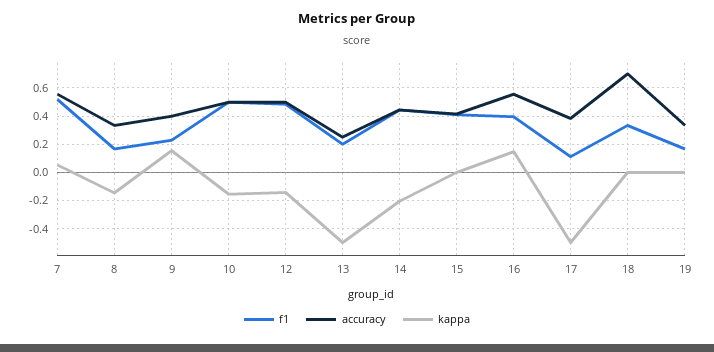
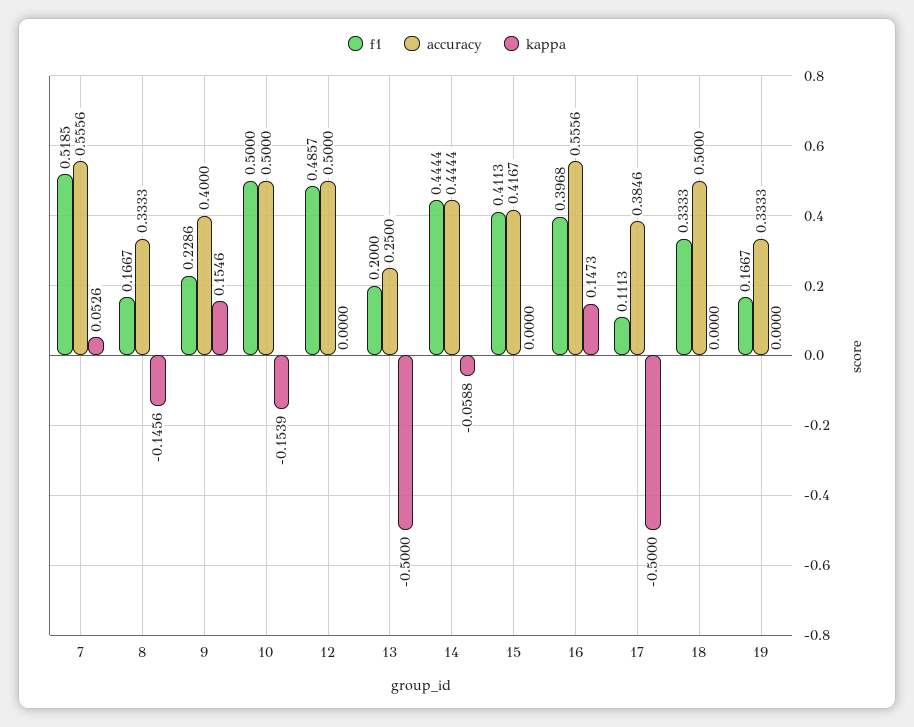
  {
    "f1": {
      "7": 0.5185,
      "8": 0.1667,
      "9": 0.2286,
      "10": 0.5,
      "12": 0.4857,
      "13": 0.2,
      "14": 0.4444,
      "15": 0.4113,
      "16": 0.3968,
      "17": 0.1113,
      "18": 0.3333,
      "19": 0.1667
    },
    "accuracy": {
      "7": 0.5556,
      "8": 0.3333,
      "9": 0.4,
      "10": 0.5,
      "12": 0.5,
      "13": 0.25,
      "14": 0.4444,
      "15": 0.4167,
      "16": 0.5556,
      "17": 0.3846,
-     "18": 0.7,
+     "18": 0.5,
      "19": 0.3333
    },
    "kappa": {
      "7": 0.0526,
      "8": -0.1456,
      "9": 0.1546,
      "10": -0.1539,
-     "12": -0.15,
+     "12": 0,
      "13": -0.5,
-     "14": -0.2,
+     "14": -0.0588,
      "15": 0,
      "16": 0.1473,
      "17": -0.5,
      "18": 0,
      "19": 0
    }
  }

